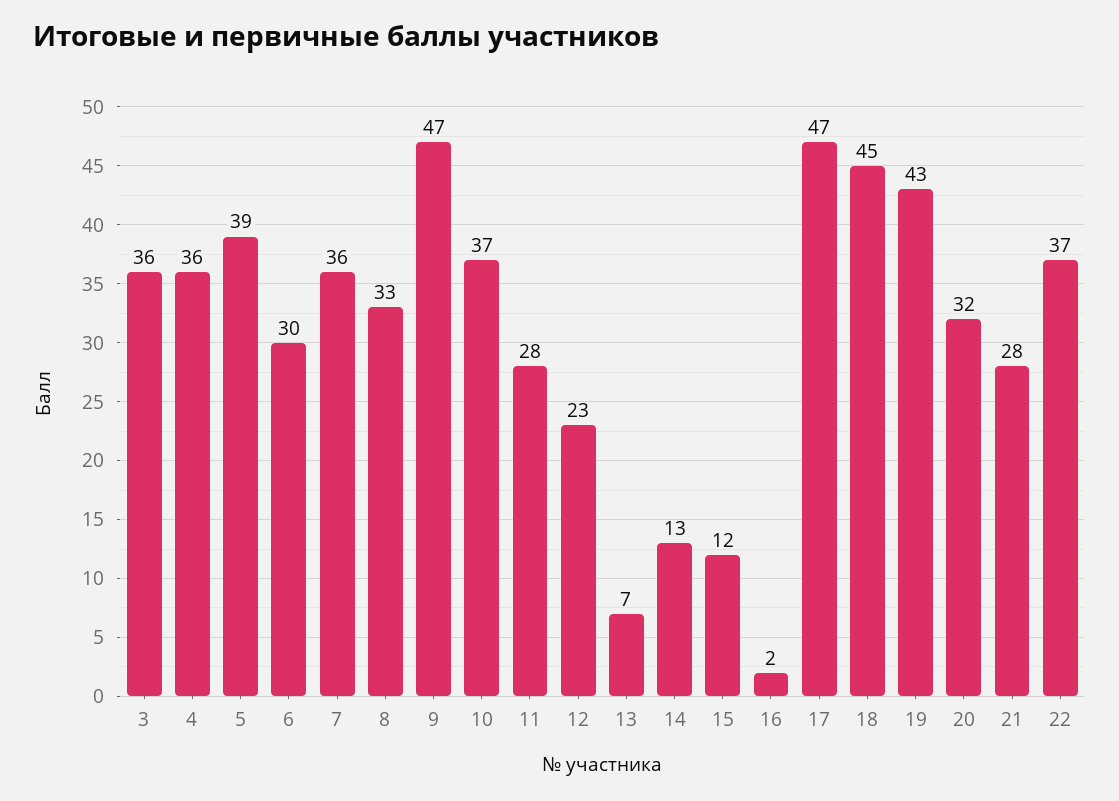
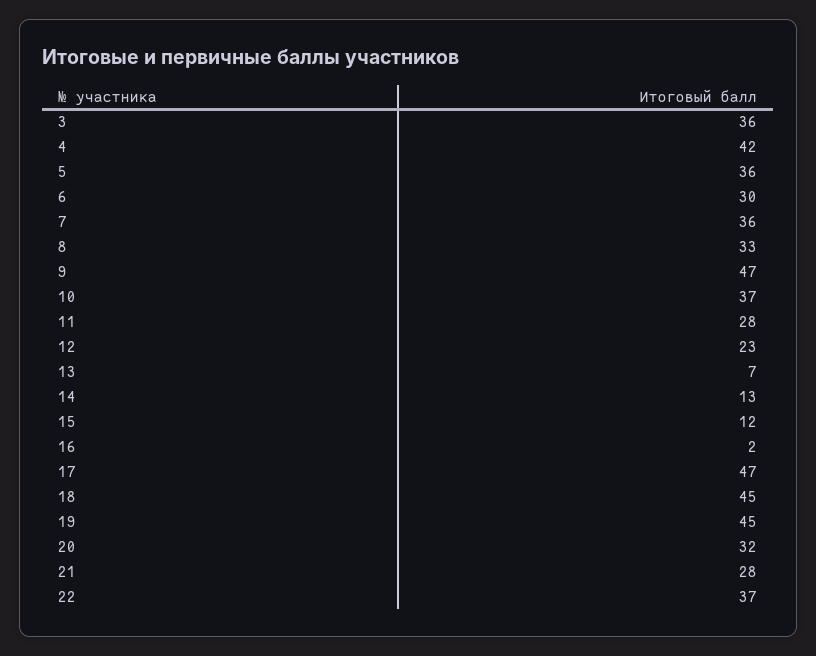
  {
    "3": 36,
-   "4": 36,
+   "4": 42,
-   "5": 39,
+   "5": 36,
    "6": 30,
    "7": 36,
    "8": 33,
    "9": 47,
    "10": 37,
    "11": 28,
    "12": 23,
    "13": 7,
    "14": 13,
    "15": 12,
    "16": 2,
    "17": 47,
    "18": 45,
-   "19": 43,
+   "19": 45,
    "20": 32,
    "21": 28,
    "22": 37
  }

